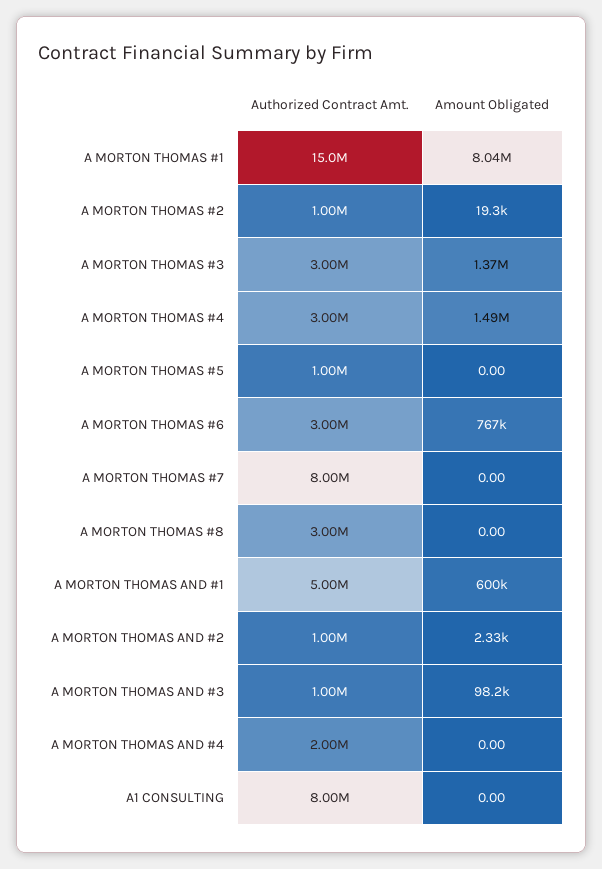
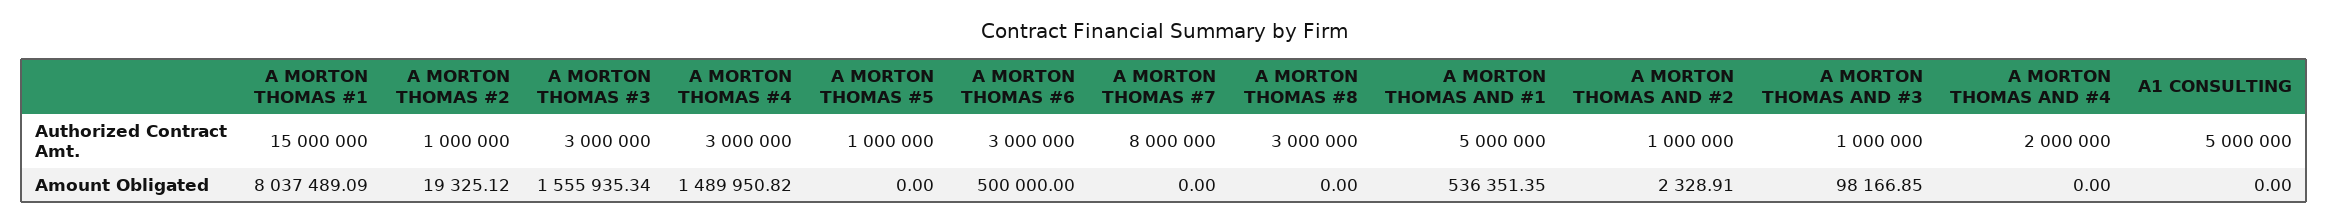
  {
    "Authorized Contract Amt.": {
      "A MORTON THOMAS #1": 15000000,
      "A MORTON THOMAS #2": 1000000,
      "A MORTON THOMAS #3": 3000000,
      "A MORTON THOMAS #4": 3000000,
      "A MORTON THOMAS #5": 1000000,
      "A MORTON THOMAS #6": 3000000,
      "A MORTON THOMAS #7": 8000000,
      "A MORTON THOMAS #8": 3000000,
      "A MORTON THOMAS AND #1": 5000000,
      "A MORTON THOMAS AND #2": 1000000,
      "A MORTON THOMAS AND #3": 1000000,
      "A MORTON THOMAS AND #4": 2000000,
-     "A1 CONSULTING": 8000000
+     "A1 CONSULTING": 5000000
    },
    "Amount Obligated": {
      "A MORTON THOMAS #1": 8037489.09,
      "A MORTON THOMAS #2": 19325.12,
-     "A MORTON THOMAS #3": 1370000,
+     "A MORTON THOMAS #3": 1555935.34,
      "A MORTON THOMAS #4": 1489950.82,
      "A MORTON THOMAS #5": 0,
-     "A MORTON THOMAS #6": 767000,
+     "A MORTON THOMAS #6": 500000,
      "A MORTON THOMAS #7": 0,
      "A MORTON THOMAS #8": 0,
-     "A MORTON THOMAS AND #1": 600000,
+     "A MORTON THOMAS AND #1": 536351.35,
      "A MORTON THOMAS AND #2": 2328.91,
      "A MORTON THOMAS AND #3": 98166.85,
      "A MORTON THOMAS AND #4": 0,
      "A1 CONSULTING": 0
    }
  }

